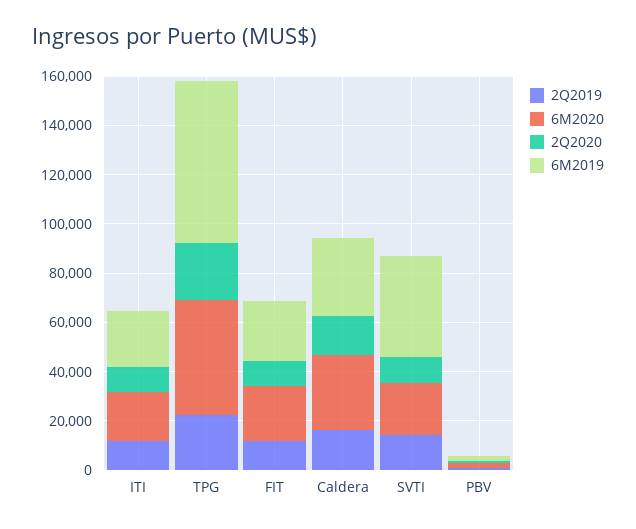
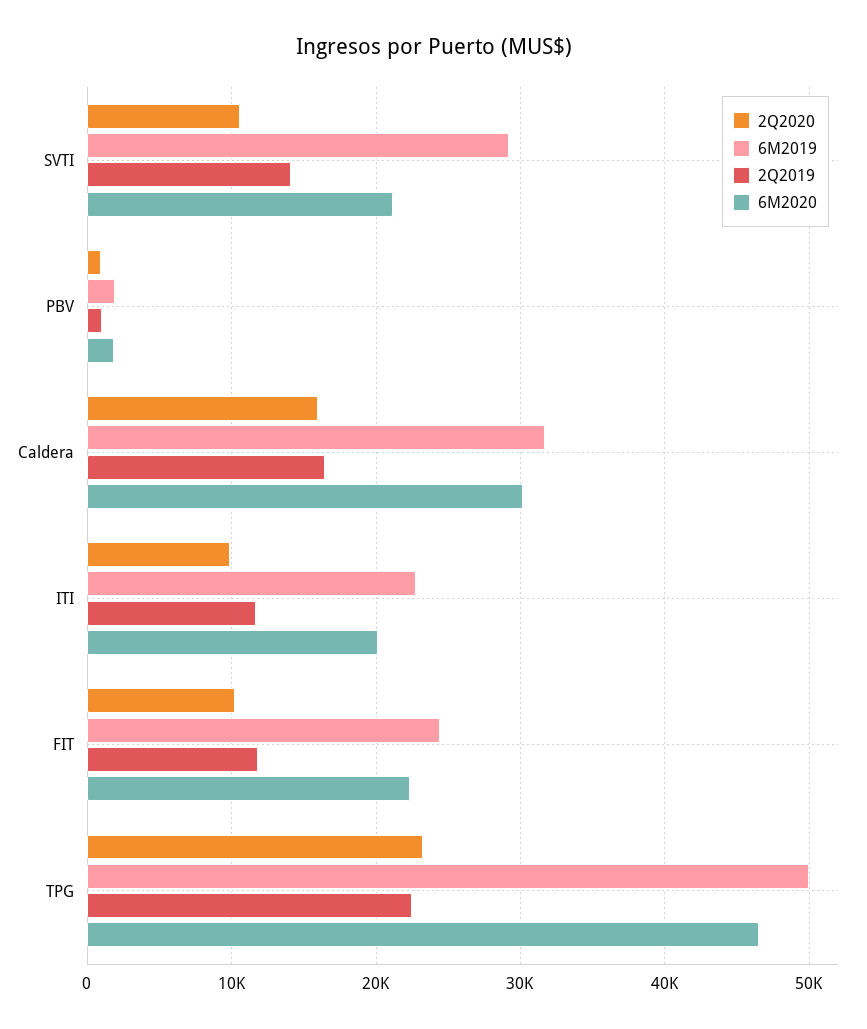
  {
    "2Q2019": {
      "ITI": 12000,
      "TPG": 23000,
      "FIT": 12000,
      "Caldera": 16000,
      "SVTI": 14000,
      "PBV": 1000
    },
    "6M2020": {
      "ITI": 20000,
      "TPG": 47000,
      "FIT": 22000,
      "Caldera": 30000,
      "SVTI": 21000,
      "PBV": 2000
    },
    "2Q2020": {
      "ITI": 10000,
      "TPG": 23000,
      "FIT": 10000,
      "Caldera": 16000,
      "SVTI": 11000,
      "PBV": 1000
    },
    "6M2019": {
      "ITI": 23000,
-     "TPG": 65000,
+     "TPG": 50000,
      "FIT": 24000,
      "Caldera": 32000,
-     "SVTI": 40000,
+     "SVTI": 29000,
      "PBV": 2000
    }
  }

